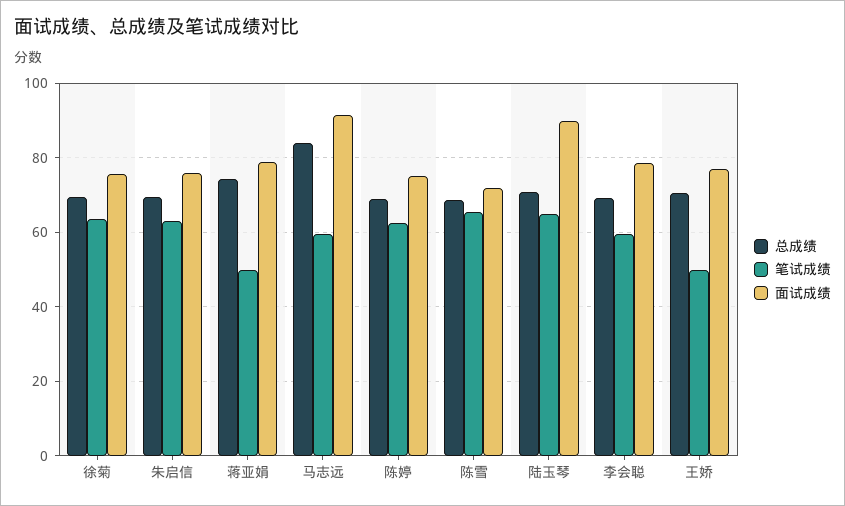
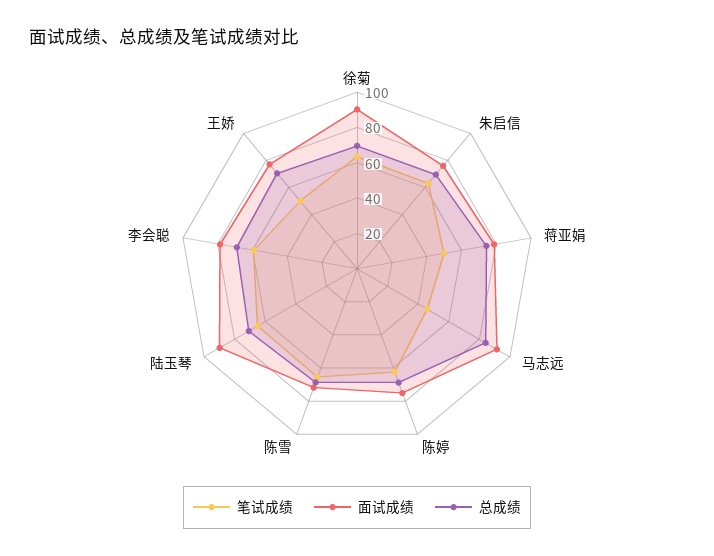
  {
    "总成绩": {
      "徐菊": 70,
      "朱启信": 70,
      "蒋亚娟": 74,
      "马志远": 84,
      "陈婷": 68,
      "陈雪": 68,
      "陆玉琴": 70,
      "李会聪": 70,
      "王娇": 70
    },
    "笔试成绩": {
      "徐菊": 64,
      "朱启信": 64,
      "蒋亚娟": 50,
-     "马志远": 60,
+     "马志远": 45,
      "陈婷": 62,
      "陈雪": 66,
      "陆玉琴": 66,
      "李会聪": 60,
      "王娇": 50
    },
    "面试成绩": {
-     "徐菊": 76,
+     "徐菊": 90,
      "朱启信": 76,
      "蒋亚娟": 78,
      "马志远": 92,
      "陈婷": 76,
      "陈雪": 72,
      "陆玉琴": 90,
      "李会聪": 78,
      "王娇": 76
    }
  }

